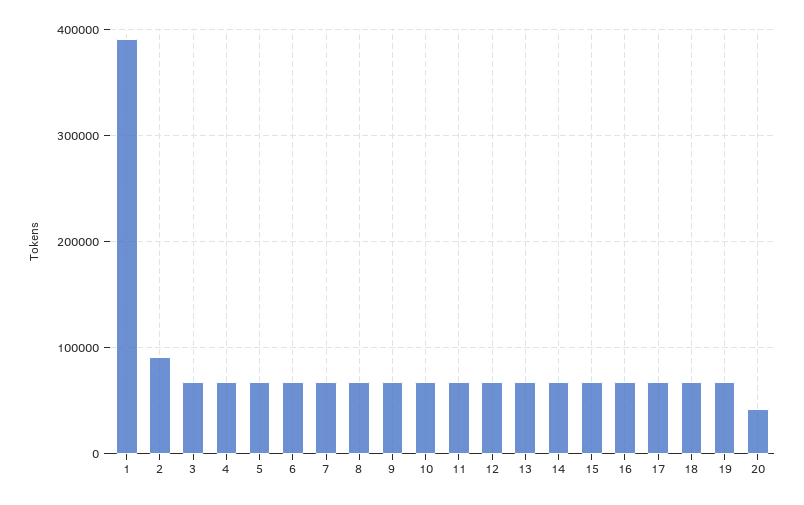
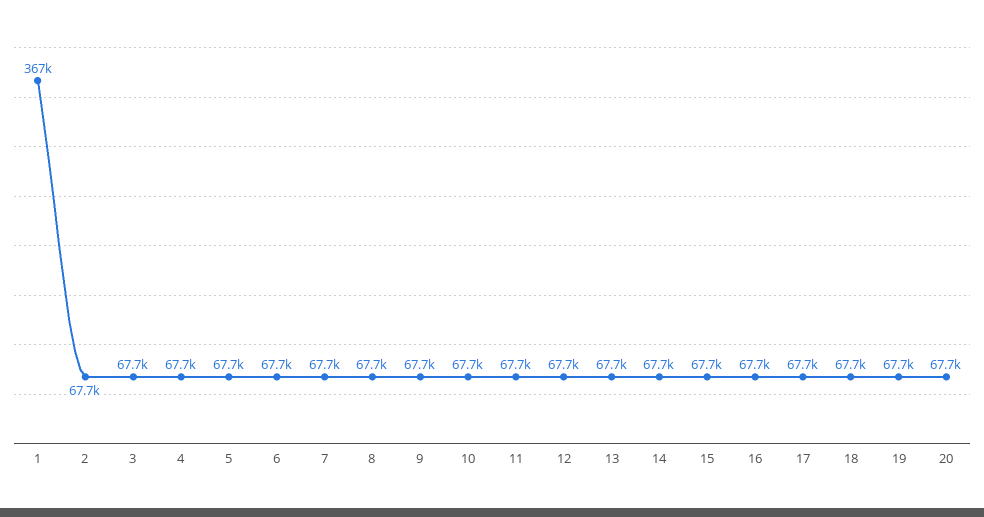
  {
-   "1": 390000,
+   "1": 367000,
-   "2": 90000,
+   "2": 67700,
    "3": 67700,
    "4": 67700,
    "5": 67700,
    "6": 67700,
    "7": 67700,
    "8": 67700,
    "9": 67700,
    "10": 67700,
    "11": 67700,
    "12": 67700,
    "13": 67700,
    "14": 67700,
    "15": 67700,
    "16": 67700,
    "17": 67700,
    "18": 67700,
    "19": 67700,
-   "20": 40000
+   "20": 67700
  }

